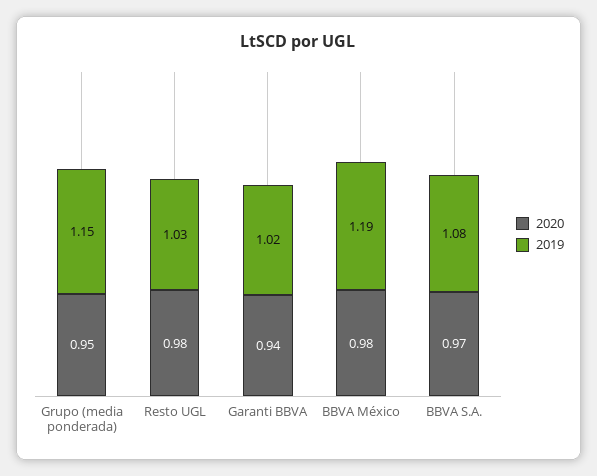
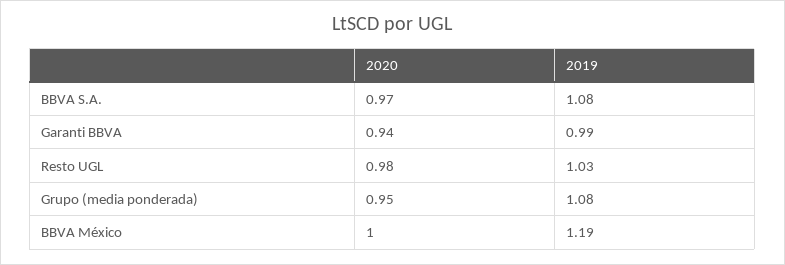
  {
    "2020": {
      "Grupo (media ponderada)": 0.95,
      "Resto UGL": 0.98,
      "Garanti BBVA": 0.94,
-     "BBVA México": 0.98,
+     "BBVA México": 1,
      "BBVA S.A.": 0.97
    },
    "2019": {
-     "Grupo (media ponderada)": 1.15,
+     "Grupo (media ponderada)": 1.08,
      "Resto UGL": 1.03,
-     "Garanti BBVA": 1.02,
+     "Garanti BBVA": 0.99,
      "BBVA México": 1.19,
      "BBVA S.A.": 1.08
    }
  }

